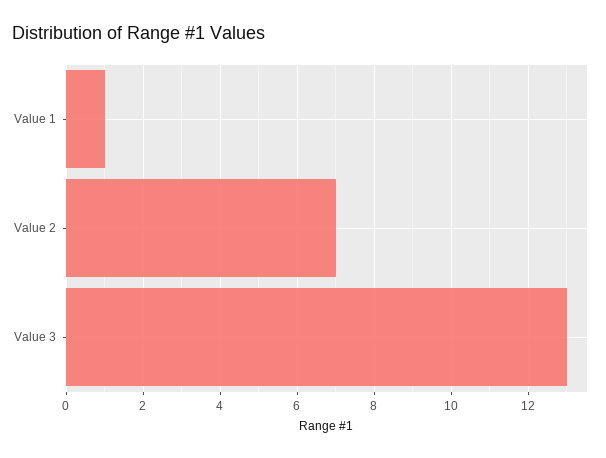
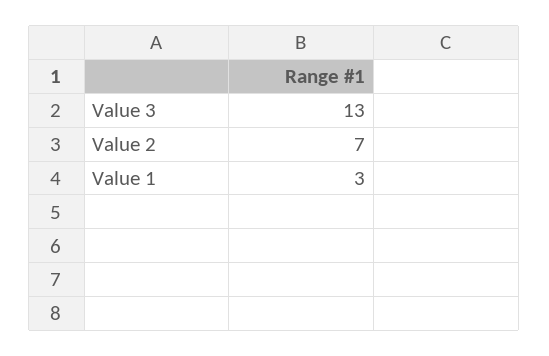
  {
-   "Value 1": 1,
+   "Value 1": 3,
    "Value 2": 7,
    "Value 3": 13
  }

